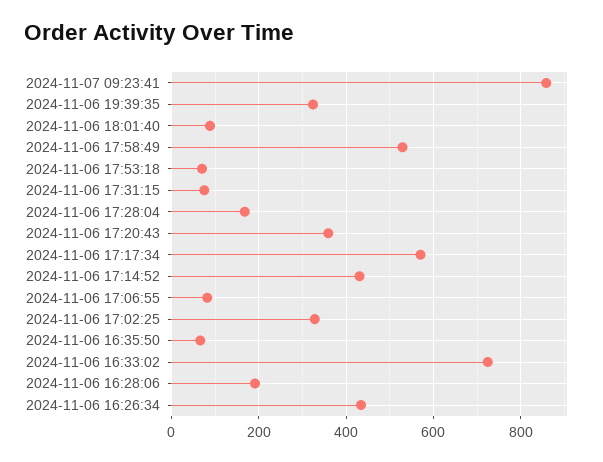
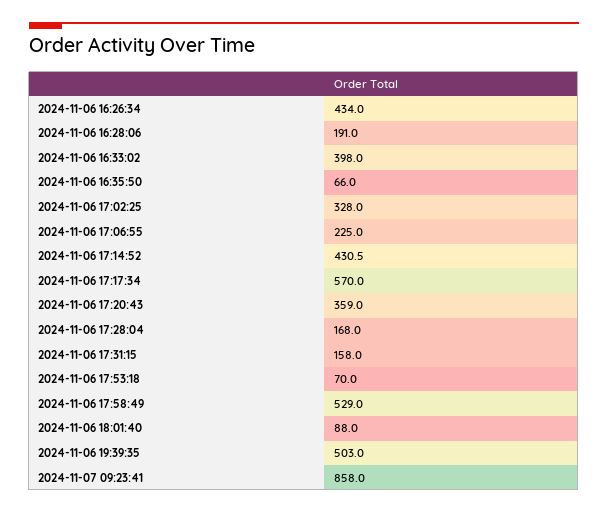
  {
    "2024-11-07 09:23:41": 858,
-   "2024-11-06 19:39:35": 320,
+   "2024-11-06 19:39:35": 503,
    "2024-11-06 18:01:40": 88,
    "2024-11-06 17:58:49": 529,
    "2024-11-06 17:53:18": 70,
-   "2024-11-06 17:31:15": 80,
+   "2024-11-06 17:31:15": 158,
    "2024-11-06 17:28:04": 168,
    "2024-11-06 17:20:43": 359,
    "2024-11-06 17:17:34": 570,
    "2024-11-06 17:14:52": 430.5,
-   "2024-11-06 17:06:55": 80,
+   "2024-11-06 17:06:55": 225,
    "2024-11-06 17:02:25": 328,
    "2024-11-06 16:35:50": 66,
-   "2024-11-06 16:33:02": 720,
+   "2024-11-06 16:33:02": 398,
    "2024-11-06 16:28:06": 191,
    "2024-11-06 16:26:34": 434
  }

